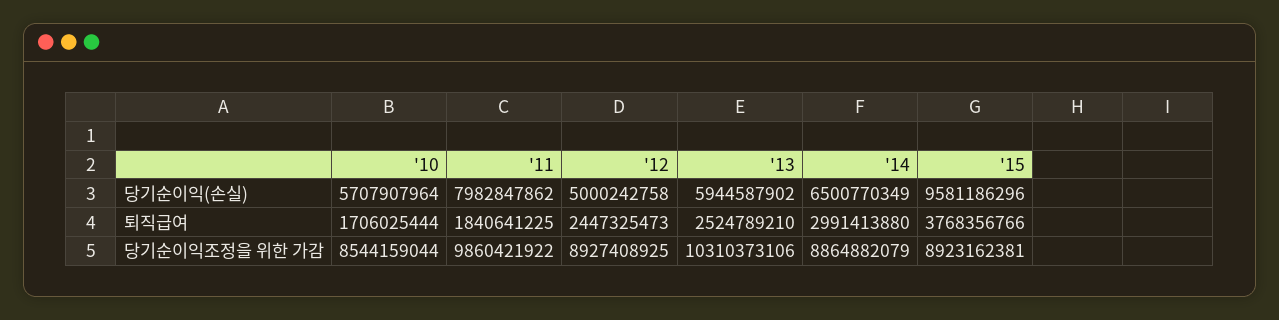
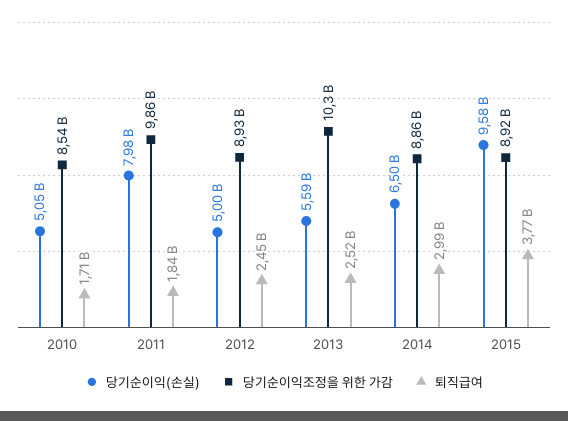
  {
    "당기순이익(손실)": {
-     "'10": 5707907964,
+     "'10": 5050000000,
      "'11": 7982847862,
      "'12": 5000242758,
-     "'13": 5944587902,
+     "'13": 5590000000,
      "'14": 6500770349,
      "'15": 9581186296
    },
    "퇴직급여": {
      "'10": 1706025444,
      "'11": 1840641225,
      "'12": 2447325473,
      "'13": 2524789210,
      "'14": 2991413880,
      "'15": 3768356766
    },
    "당기순이익조정을 위한 가감": {
      "'10": 8544159044,
      "'11": 9860421922,
      "'12": 8927408925,
      "'13": 10310373106,
      "'14": 8864882079,
      "'15": 8923162381
    }
  }

